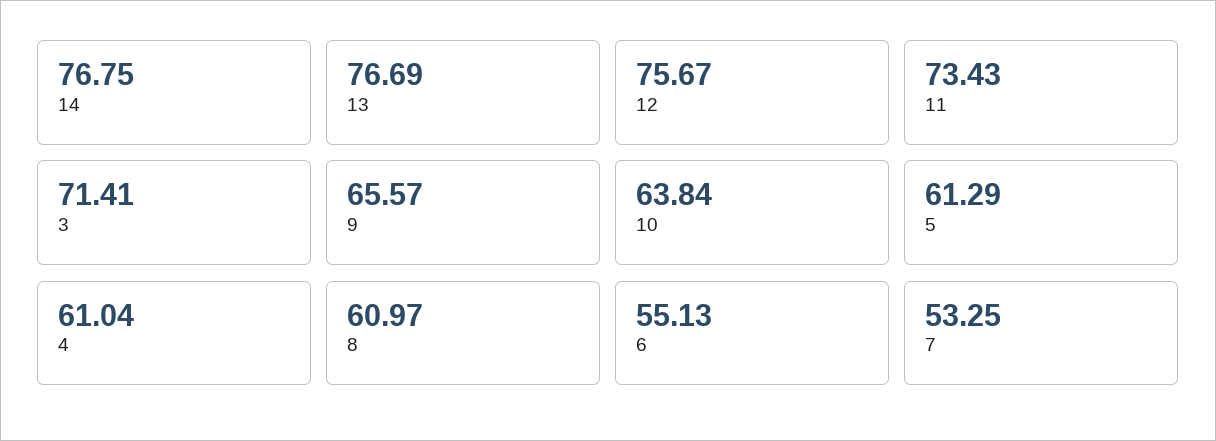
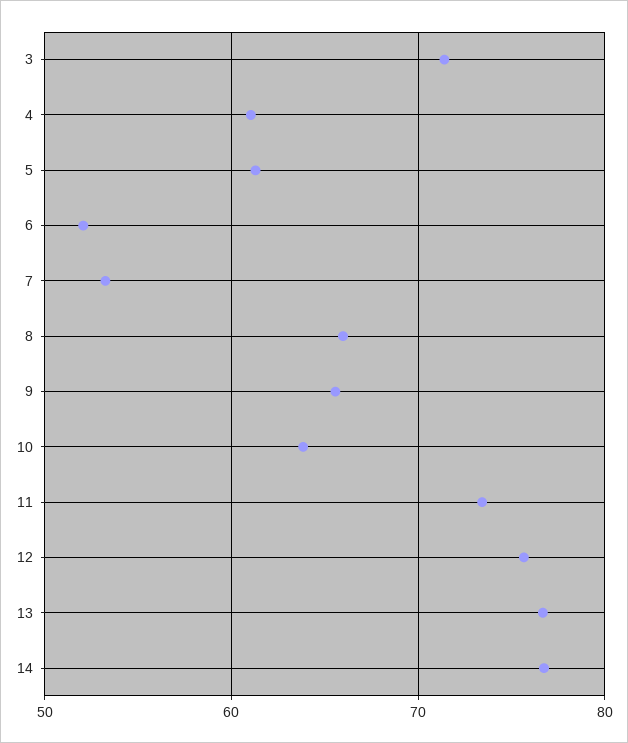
  {
    "14": 76.75,
    "13": 76.69,
    "12": 75.67,
    "11": 73.43,
    "3": 71.41,
    "9": 65.57,
    "10": 63.84,
    "5": 61.29,
    "4": 61.04,
-   "8": 60.97,
+   "8": 66,
-   "6": 55.13,
+   "6": 52,
    "7": 53.25
  }

